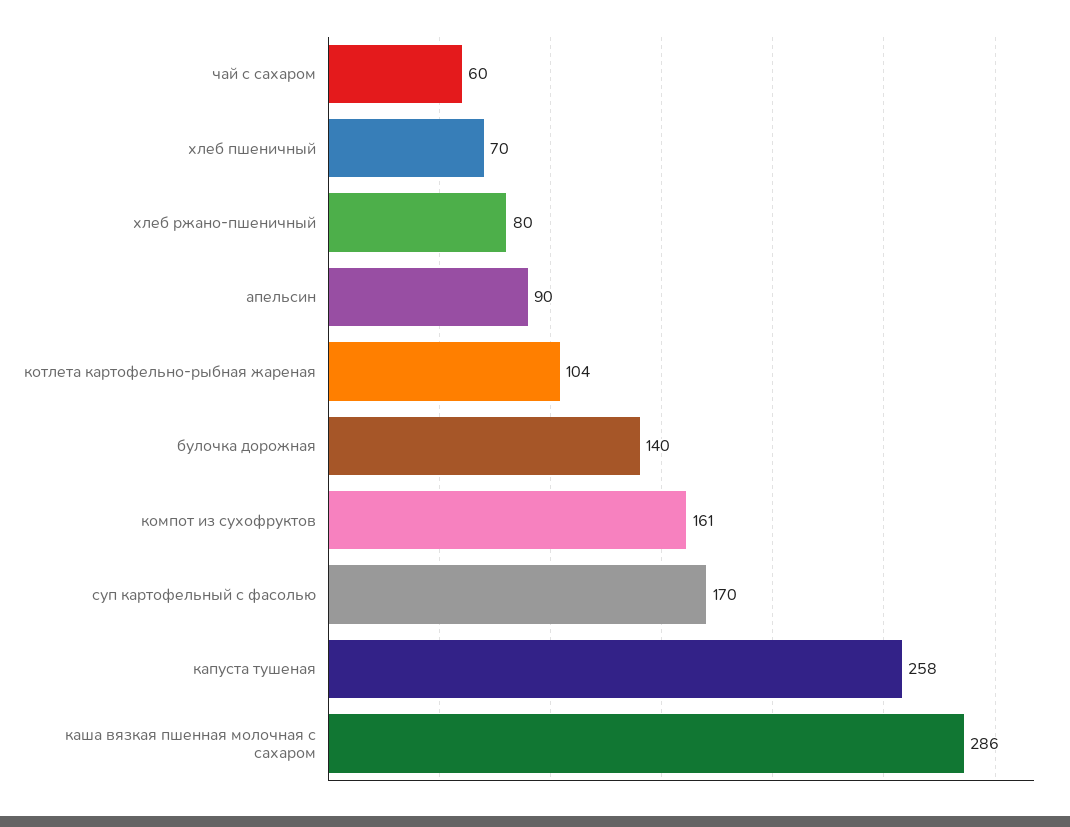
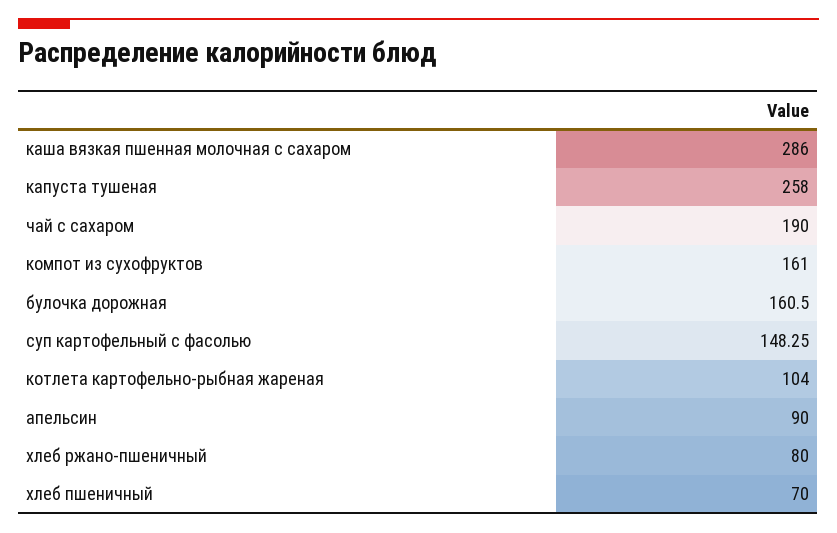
  {
-   "чай с сахаром": 60,
+   "чай с сахаром": 190,
    "хлеб пшеничный": 70,
    "хлеб ржано-пшеничный": 80,
    "апельсин": 90,
    "котлета картофельно-рыбная жареная": 104,
-   "булочка дорожная": 140,
+   "булочка дорожная": 160.5,
    "компот из сухофруктов": 161,
-   "суп картофельный с фасолью": 170,
+   "суп картофельный с фасолью": 148.25,
    "капуста тушеная": 258,
    "каша вязкая пшенная молочная с сахаром": 286
  }

